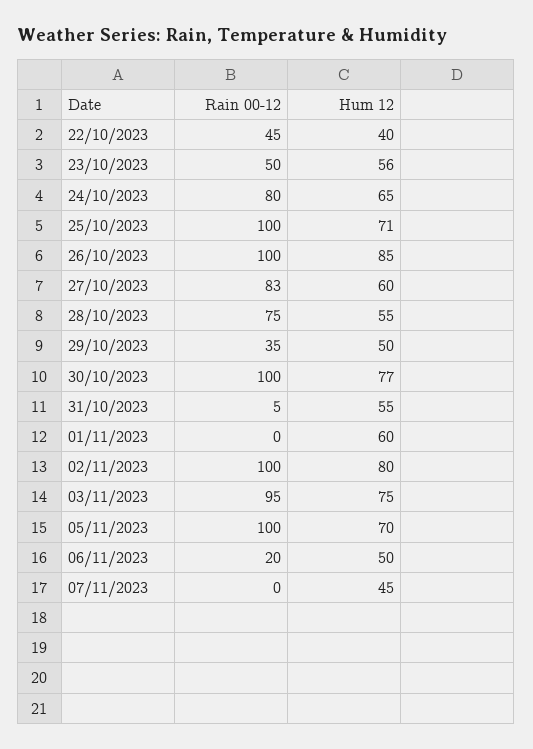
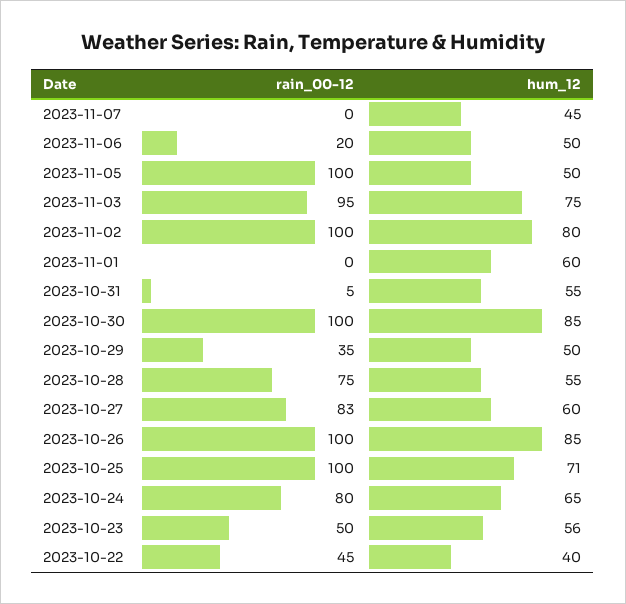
  {
    "Rain 00-12": {
      "22/10/2023": 45,
      "23/10/2023": 50,
      "24/10/2023": 80,
      "25/10/2023": 100,
      "26/10/2023": 100,
      "27/10/2023": 83,
      "28/10/2023": 75,
      "29/10/2023": 35,
      "30/10/2023": 100,
      "31/10/2023": 5,
      "01/11/2023": 0,
      "02/11/2023": 100,
      "03/11/2023": 95,
      "05/11/2023": 100,
      "06/11/2023": 20,
      "07/11/2023": 0
    },
    "Hum 12": {
      "22/10/2023": 40,
      "23/10/2023": 56,
      "24/10/2023": 65,
      "25/10/2023": 71,
      "26/10/2023": 85,
      "27/10/2023": 60,
      "28/10/2023": 55,
      "29/10/2023": 50,
-     "30/10/2023": 77,
+     "30/10/2023": 85,
      "31/10/2023": 55,
      "01/11/2023": 60,
      "02/11/2023": 80,
      "03/11/2023": 75,
-     "05/11/2023": 70,
+     "05/11/2023": 50,
      "06/11/2023": 50,
      "07/11/2023": 45
    }
  }

